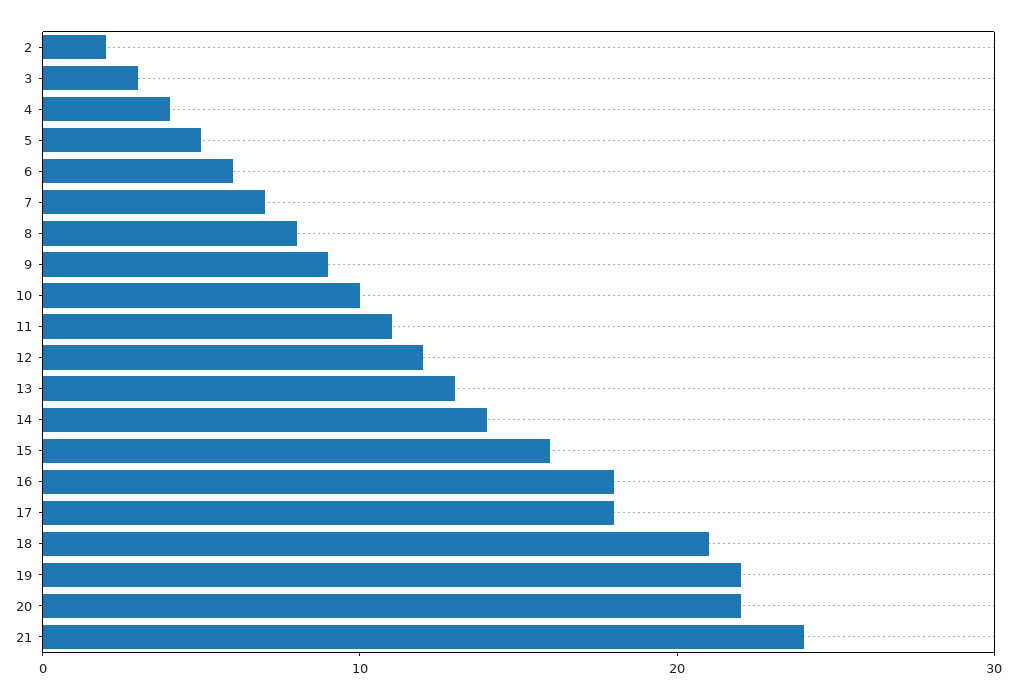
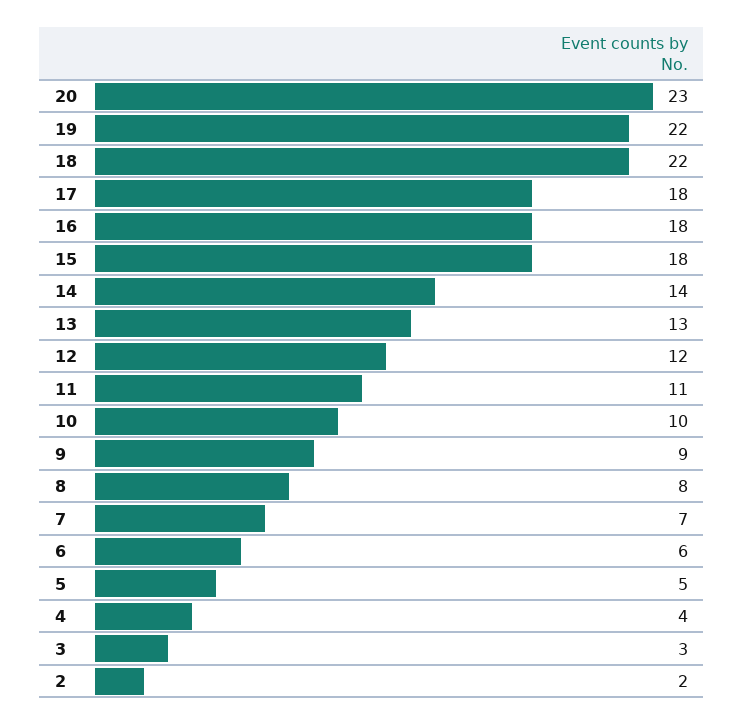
  {
    "2": 2,
    "3": 3,
    "4": 4,
    "5": 5,
    "6": 6,
    "7": 7,
    "8": 8,
    "9": 9,
    "10": 10,
    "11": 11,
    "12": 12,
    "13": 13,
    "14": 14,
-   "15": 16,
+   "15": 18,
    "16": 18,
    "17": 18,
-   "18": 21,
+   "18": 22,
    "19": 22,
-   "20": 22,
+   "20": 23
-   "21": 24
  }

